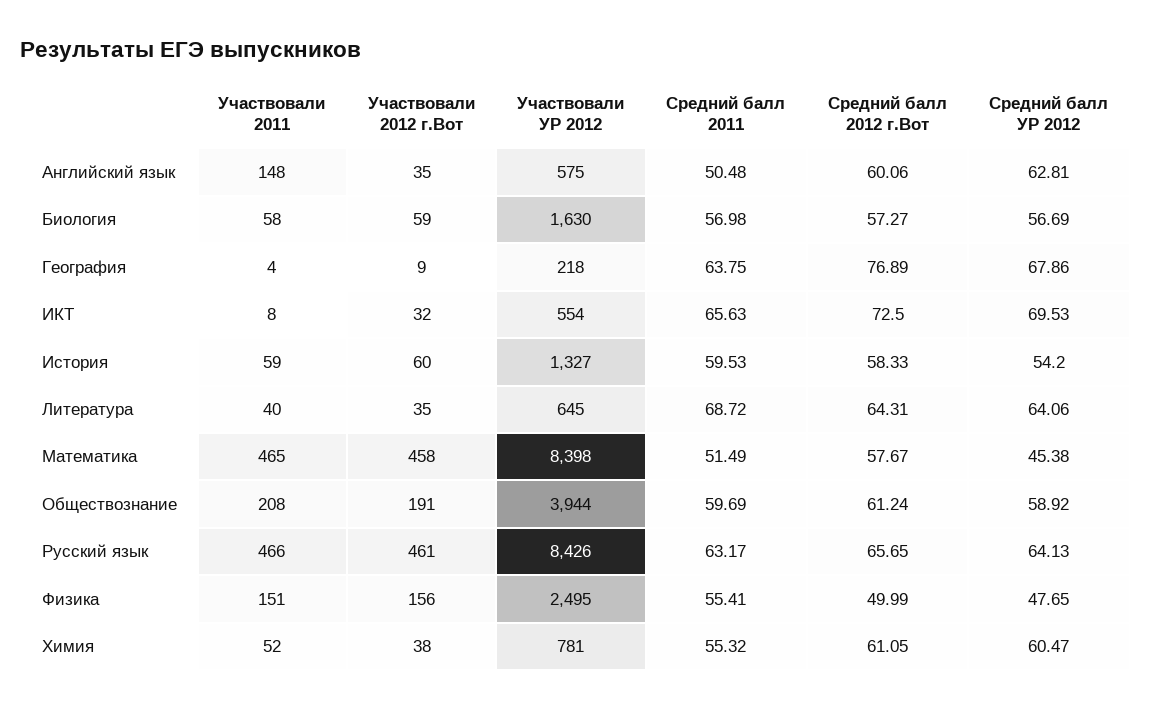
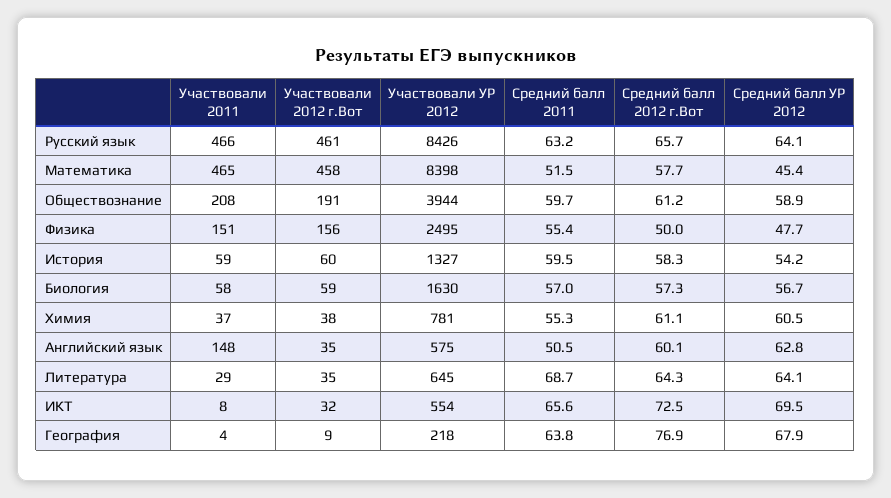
  {
    "Участвовали 2011": {
      "Английский язык": 148,
      "Биология": 58,
      "География": 4,
      "ИКТ": 8,
      "История": 59,
-     "Литература": 40,
+     "Литература": 29,
      "Математика": 465,
      "Обществознание": 208,
      "Русский язык": 466,
      "Физика": 151,
-     "Химия": 52
+     "Химия": 37
    },
    "Участвовали 2012 г.Вот": {
      "Английский язык": 35,
      "Биология": 59,
      "География": 9,
      "ИКТ": 32,
      "История": 60,
      "Литература": 35,
      "Математика": 458,
      "Обществознание": 191,
      "Русский язык": 461,
      "Физика": 156,
      "Химия": 38
    },
    "Участвовали УР 2012": {
      "Английский язык": 575,
      "Биология": 1630,
      "География": 218,
      "ИКТ": 554,
      "История": 1327,
      "Литература": 645,
      "Математика": 8398,
      "Обществознание": 3944,
      "Русский язык": 8426,
      "Физика": 2495,
      "Химия": 781
    },
    "Средний балл 2011": {
      "Английский язык": 50.48,
      "Биология": 56.98,
      "География": 63.75,
      "ИКТ": 65.63,
      "История": 59.53,
      "Литература": 68.72,
      "Математика": 51.49,
      "Обществознание": 59.69,
      "Русский язык": 63.17,
      "Физика": 55.41,
      "Химия": 55.32
    },
    "Средний балл 2012 г.Вот": {
      "Английский язык": 60.06,
      "Биология": 57.27,
      "География": 76.89,
      "ИКТ": 72.5,
      "История": 58.33,
      "Литература": 64.31,
      "Математика": 57.67,
      "Обществознание": 61.24,
      "Русский язык": 65.65,
      "Физика": 49.99,
      "Химия": 61.05
    },
    "Средний балл УР 2012": {
      "Английский язык": 62.81,
      "Биология": 56.69,
      "География": 67.86,
      "ИКТ": 69.53,
      "История": 54.2,
      "Литература": 64.06,
      "Математика": 45.38,
      "Обществознание": 58.92,
      "Русский язык": 64.13,
      "Физика": 47.65,
      "Химия": 60.47
    }
  }

